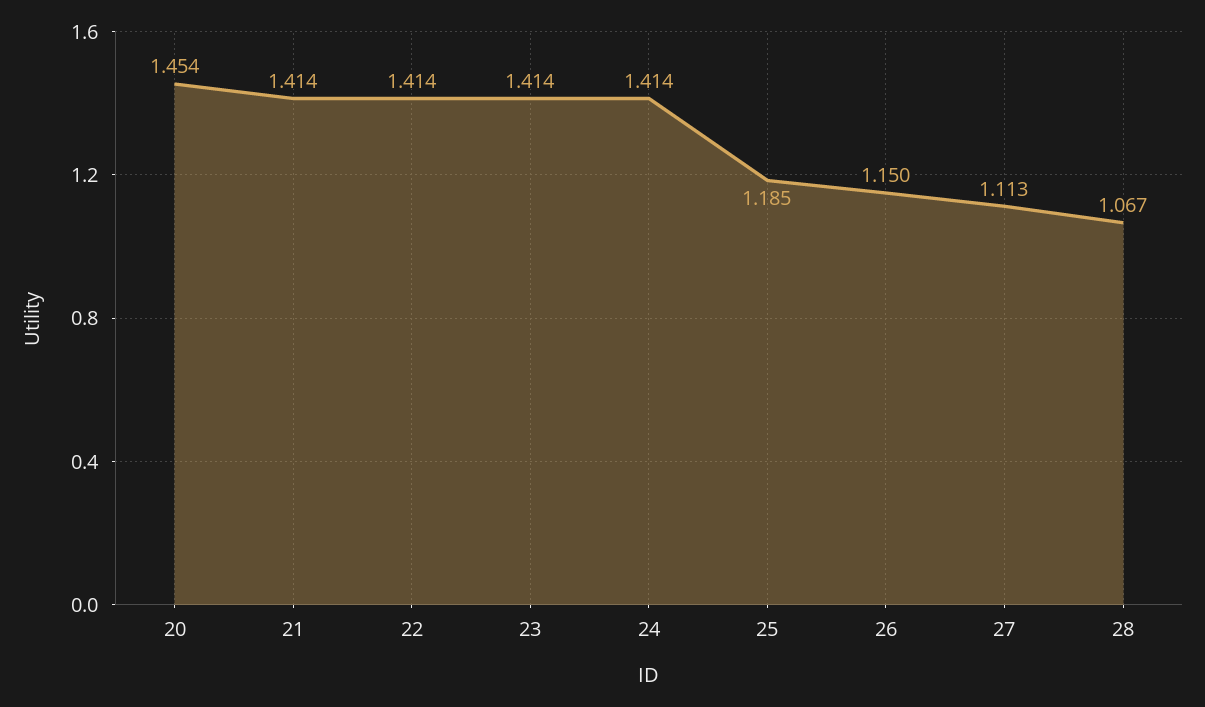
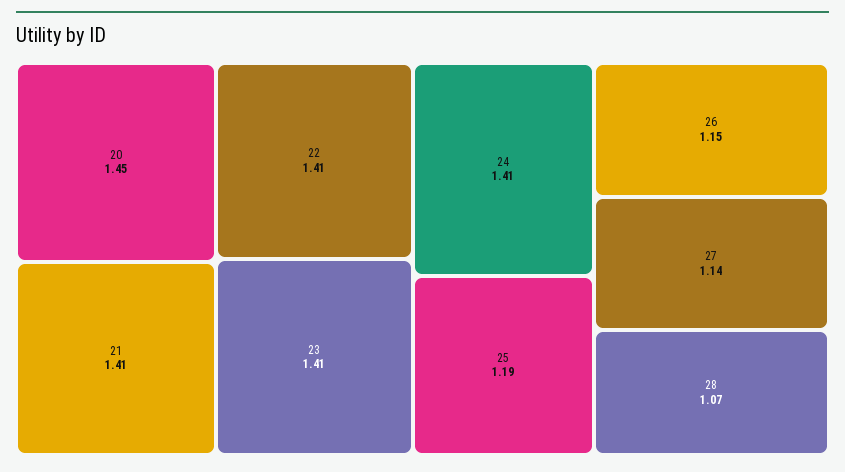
  {
    "20": 1.454,
    "21": 1.414,
    "22": 1.414,
    "23": 1.414,
    "24": 1.414,
    "25": 1.185,
    "26": 1.15,
-   "27": 1.113,
+   "27": 1.14,
    "28": 1.067
  }

